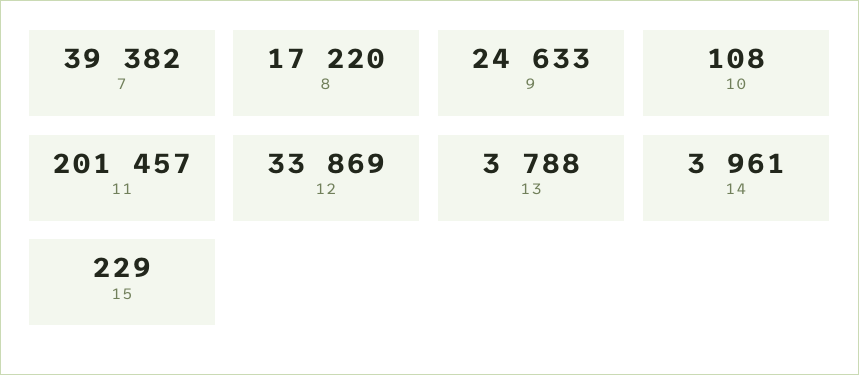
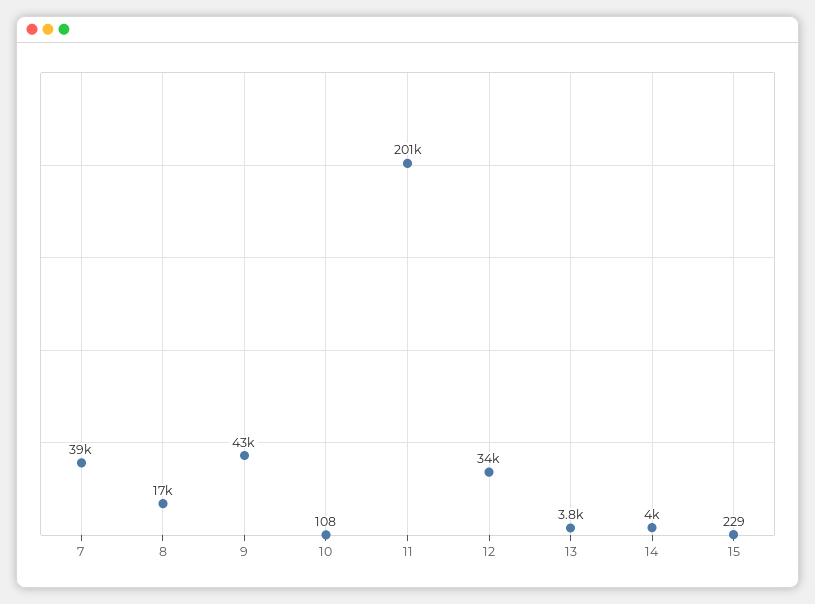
  {
    "7": 39382,
    "8": 17220,
-   "9": 24633,
+   "9": 43000,
    "10": 108,
    "11": 201457,
    "12": 33869,
    "13": 3788,
    "14": 3961,
    "15": 229
  }

